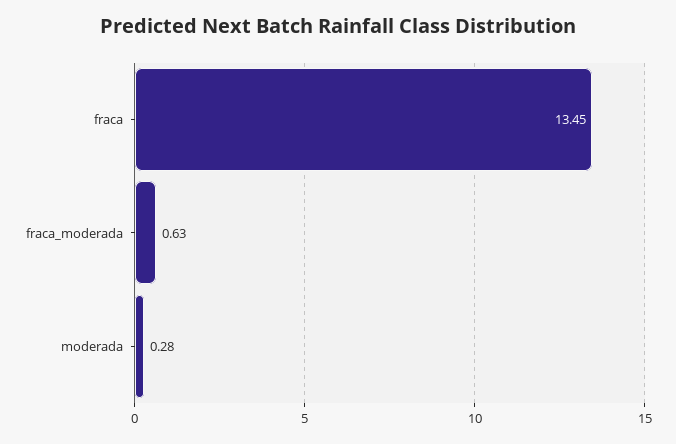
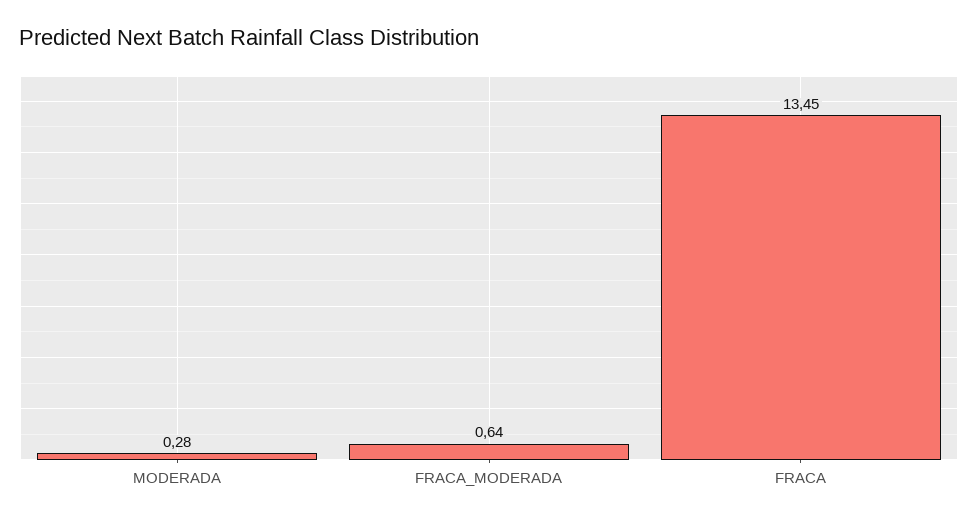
  {
    "fraca": 13.45,
-   "fraca_moderada": 0.63,
+   "fraca_moderada": 0.64,
    "moderada": 0.28
  }

